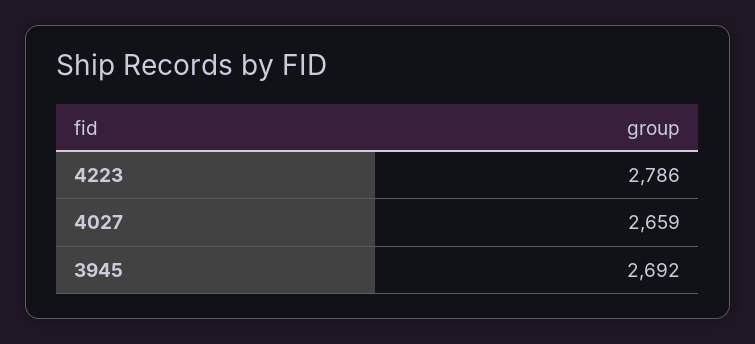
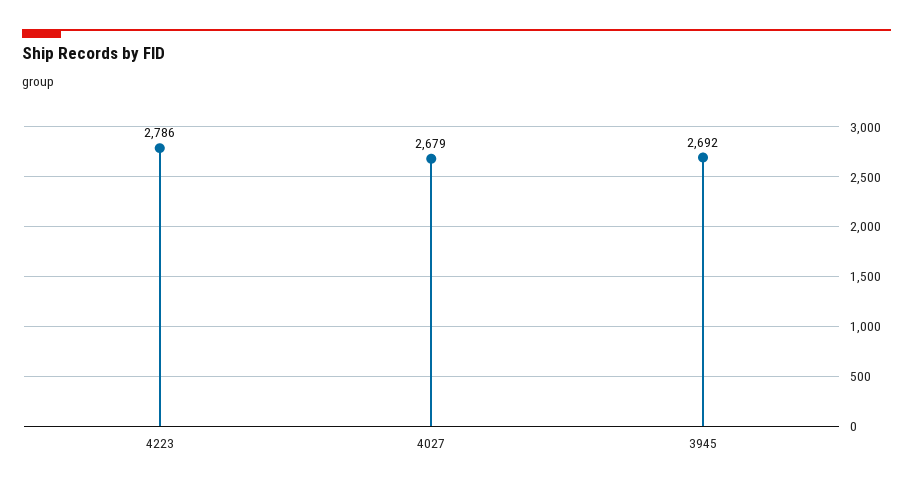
  {
    "4223": 2786,
-   "4027": 2659,
+   "4027": 2679,
    "3945": 2692
  }

